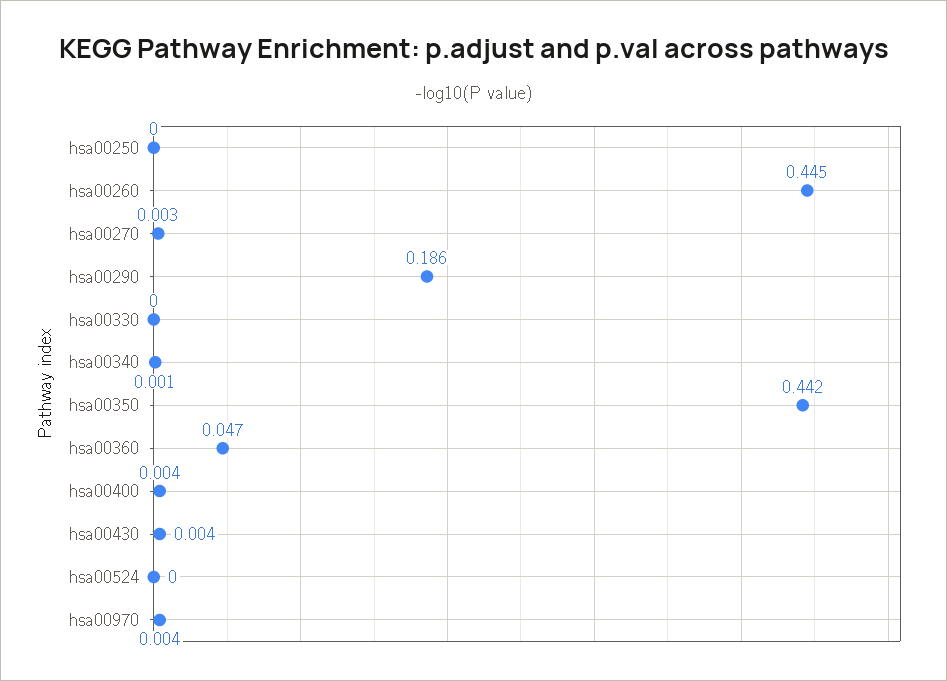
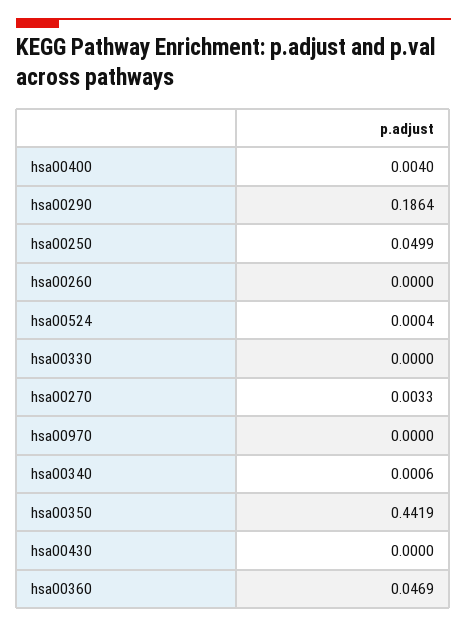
  {
-   "hsa00250": 0,
+   "hsa00250": 0.0499,
-   "hsa00260": 0.445,
+   "hsa00260": 0,
    "hsa00270": 0.0033,
    "hsa00290": 0.1864,
    "hsa00330": 0,
    "hsa00340": 0.0006,
    "hsa00350": 0.4419,
    "hsa00360": 0.0469,
    "hsa00400": 0.004,
-   "hsa00430": 0.004,
+   "hsa00430": 0,
    "hsa00524": 0.0004,
-   "hsa00970": 0.004
+   "hsa00970": 0
  }

